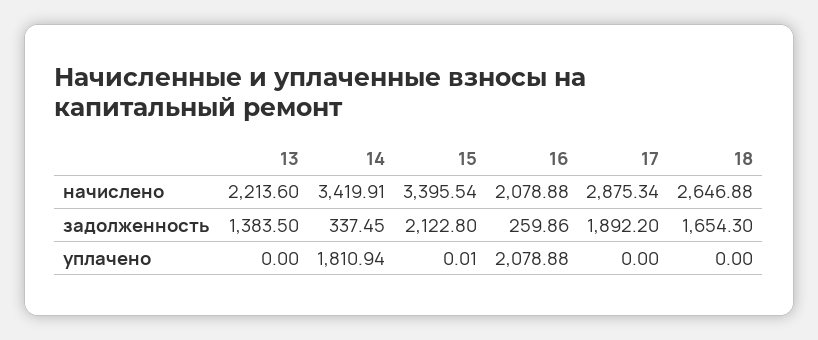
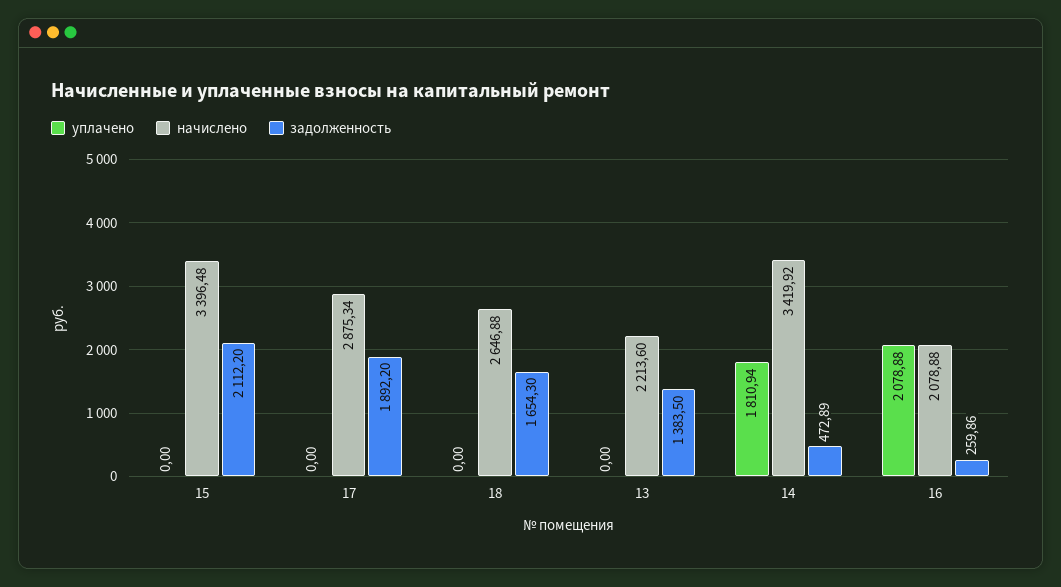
  {
    "начислено": {
      "13": 2213.6,
-     "14": 3419.91,
+     "14": 3419.92,
-     "15": 3395.54,
+     "15": 3396.48,
      "16": 2078.88,
      "17": 2875.34,
      "18": 2646.88
    },
    "задолженность": {
      "13": 1383.5,
-     "14": 337.45,
+     "14": 472.89,
-     "15": 2122.8,
+     "15": 2112.2,
      "16": 259.86,
      "17": 1892.2,
      "18": 1654.3
    },
    "уплачено": {
      "13": 0,
      "14": 1810.94,
-     "15": 0.01,
+     "15": 0,
      "16": 2078.88,
      "17": 0,
      "18": 0
    }
  }

